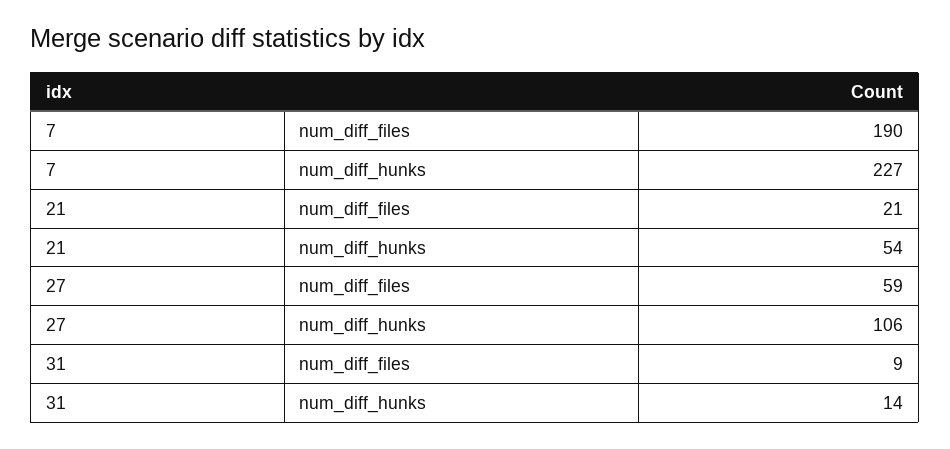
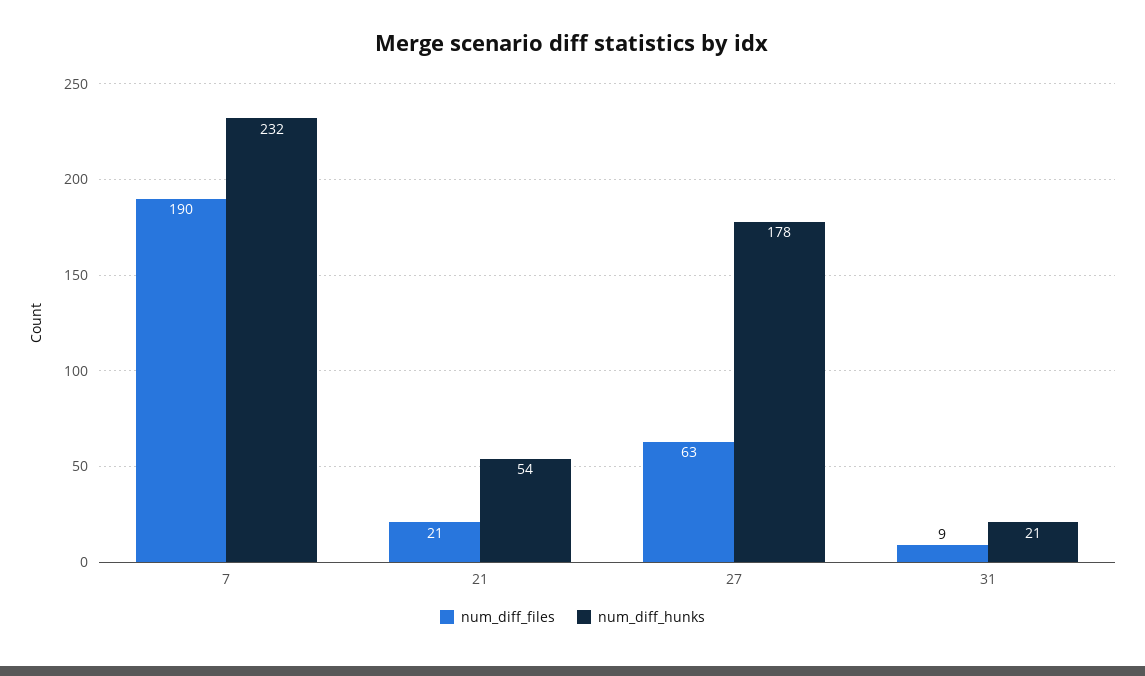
  {
    "num_diff_files": {
      "7": 190,
      "21": 21,
-     "27": 59,
+     "27": 63,
      "31": 9
    },
    "num_diff_hunks": {
-     "7": 227,
+     "7": 232,
      "21": 54,
-     "27": 106,
+     "27": 178,
-     "31": 14
+     "31": 21
    }
  }

